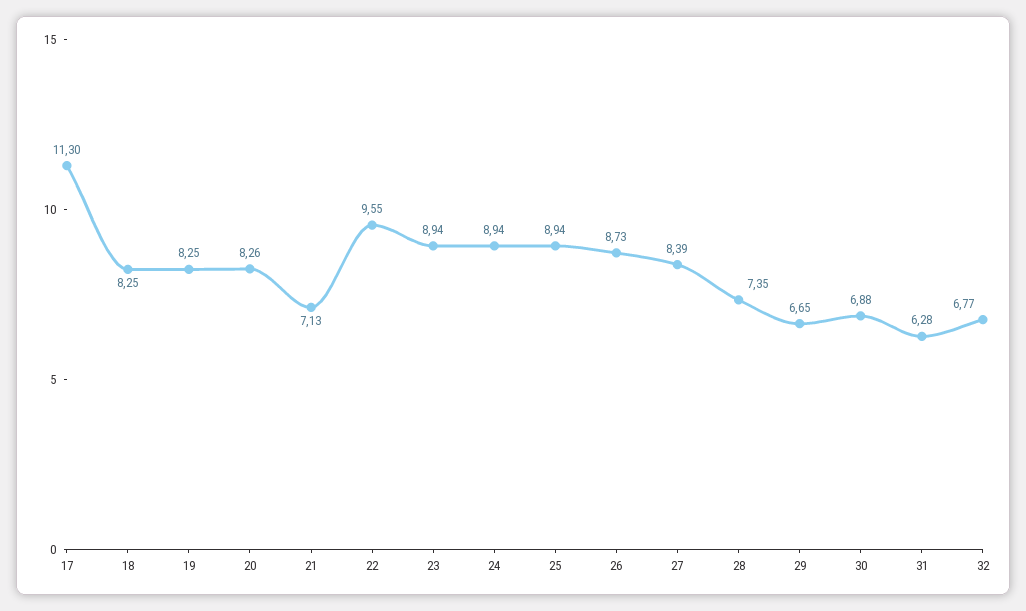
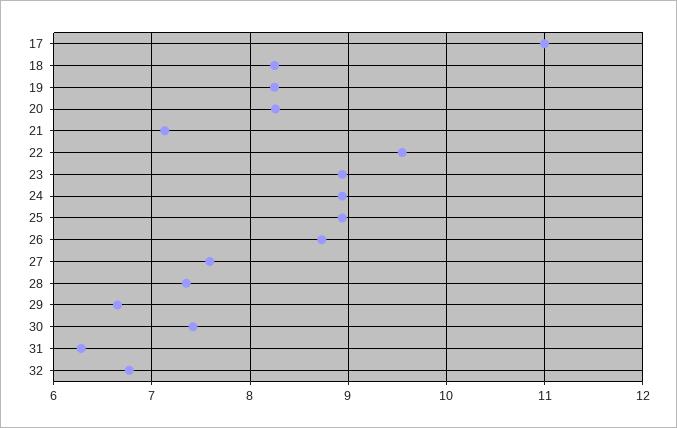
  {
-   "17": 11.3,
+   "17": 11,
    "18": 8.25,
    "19": 8.25,
    "20": 8.26,
    "21": 7.13,
    "22": 9.55,
    "23": 8.94,
    "24": 8.94,
    "25": 8.94,
    "26": 8.73,
-   "27": 8.39,
+   "27": 7.6,
    "28": 7.35,
    "29": 6.65,
-   "30": 6.88,
+   "30": 7.4,
    "31": 6.28,
    "32": 6.77
  }

